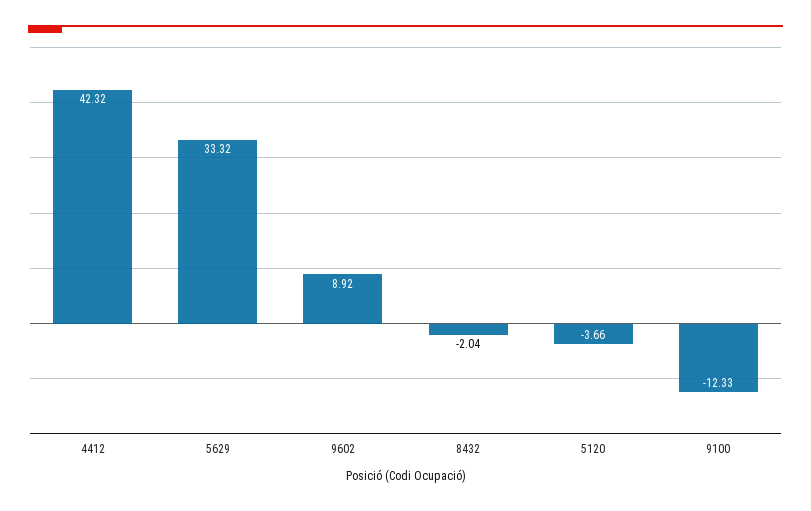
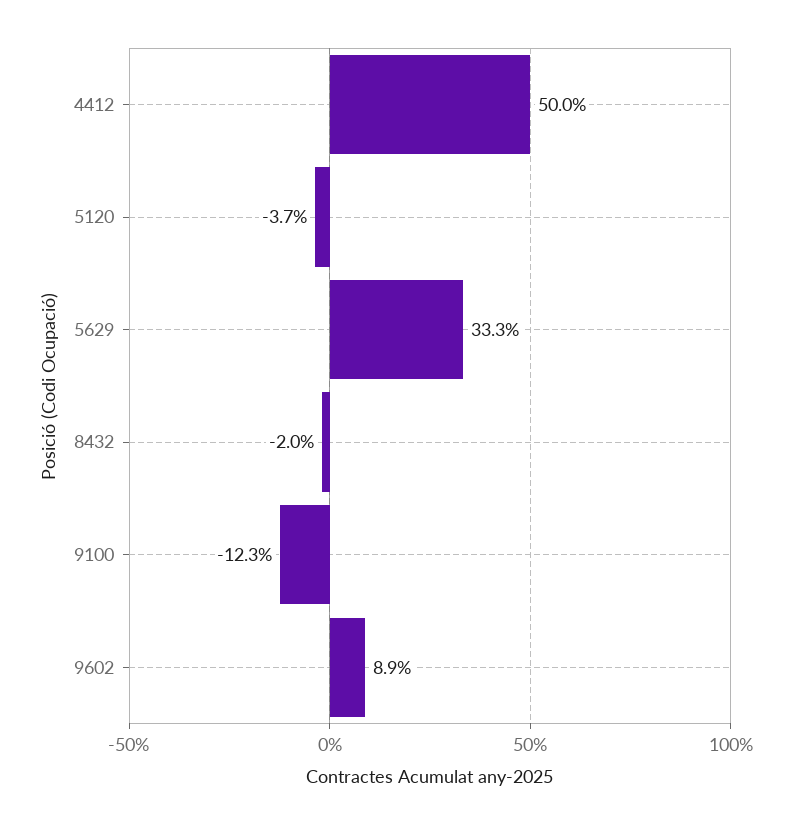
  {
-   "4412": 42.32,
+   "4412": 50,
    "5629": 33.32,
    "9602": 8.92,
    "8432": -2.04,
    "5120": -3.66,
    "9100": -12.33
  }

